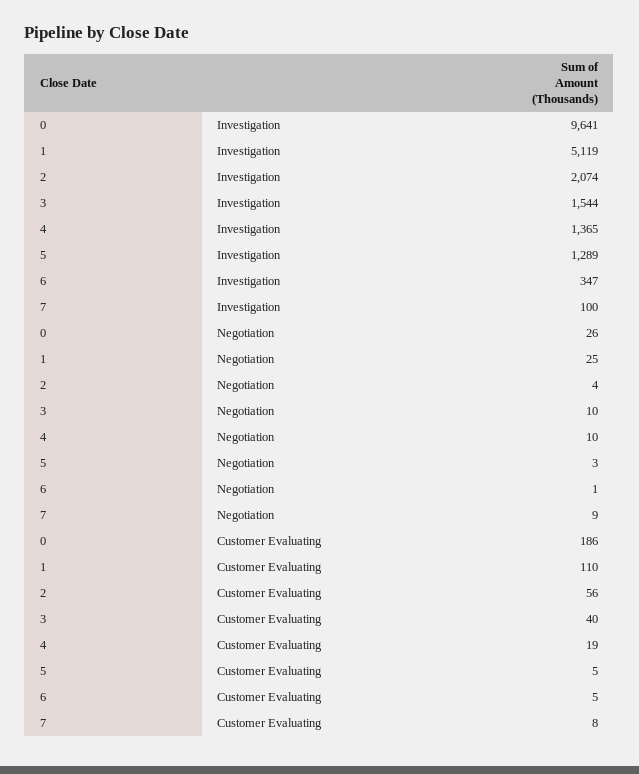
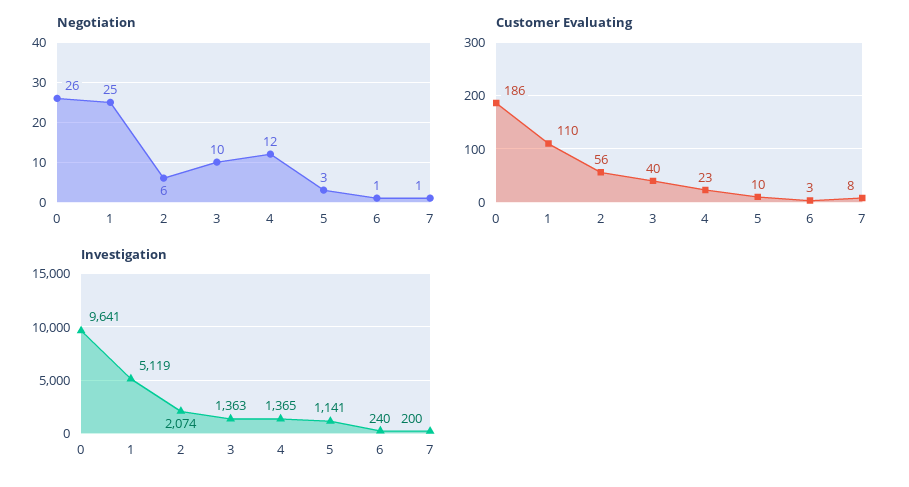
  {
    "Investigation": {
      "0": 9641,
      "1": 5119,
      "2": 2074,
-     "3": 1544,
+     "3": 1363,
      "4": 1365,
-     "5": 1289,
+     "5": 1141,
-     "6": 347,
+     "6": 240,
-     "7": 100
+     "7": 200
    },
    "Negotiation": {
      "0": 26,
      "1": 25,
-     "2": 4,
+     "2": 6,
      "3": 10,
-     "4": 10,
+     "4": 12,
      "5": 3,
      "6": 1,
-     "7": 9
+     "7": 1
    },
    "Customer Evaluating": {
      "0": 186,
      "1": 110,
      "2": 56,
      "3": 40,
-     "4": 19,
+     "4": 23,
-     "5": 5,
+     "5": 10,
-     "6": 5,
+     "6": 3,
      "7": 8
    }
  }

